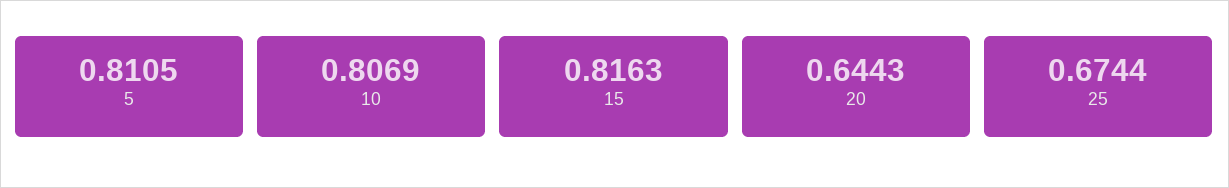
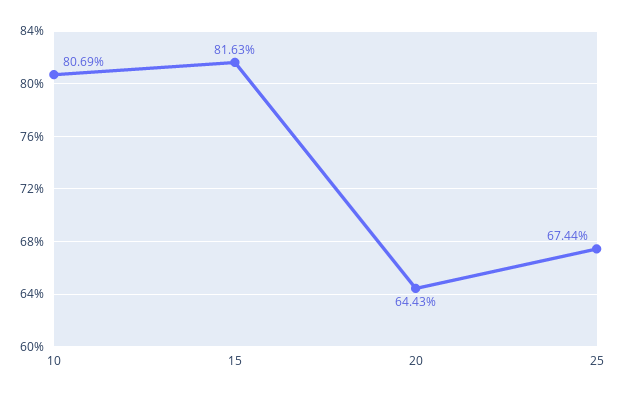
  {
-   "5": 0.8105,
    "10": 0.8069,
    "15": 0.8163,
    "20": 0.6443,
    "25": 0.6744
  }

